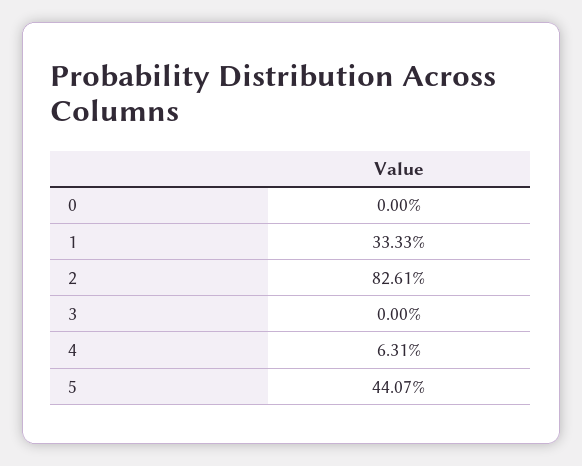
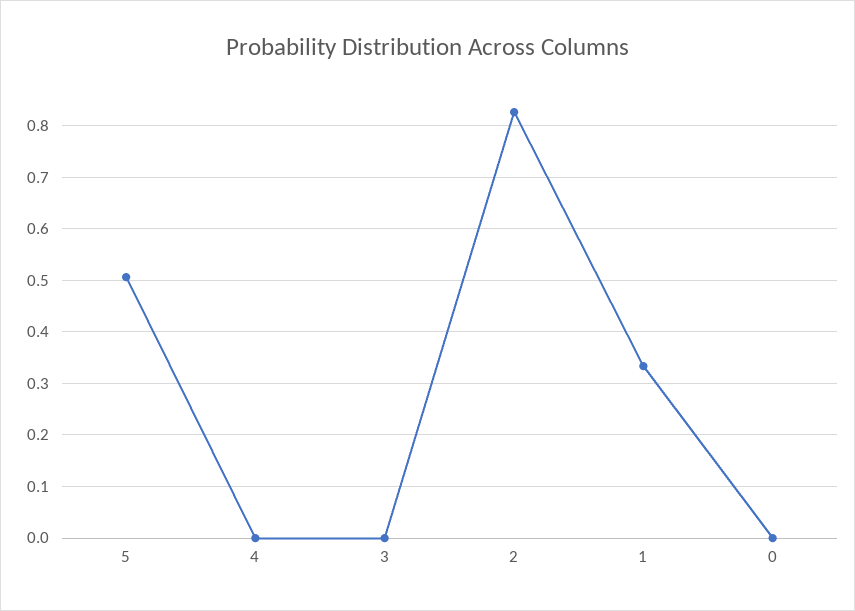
  {
    "0": 0,
    "1": 0.3333,
    "2": 0.8261,
    "3": 0,
-   "4": 0.0631,
+   "4": 0,
-   "5": 0.4407
+   "5": 0.5
  }

